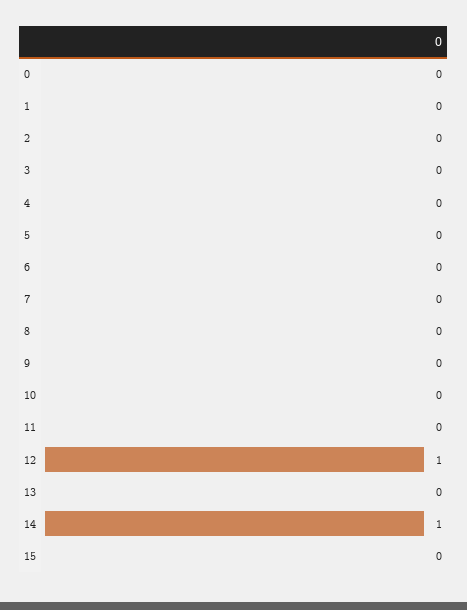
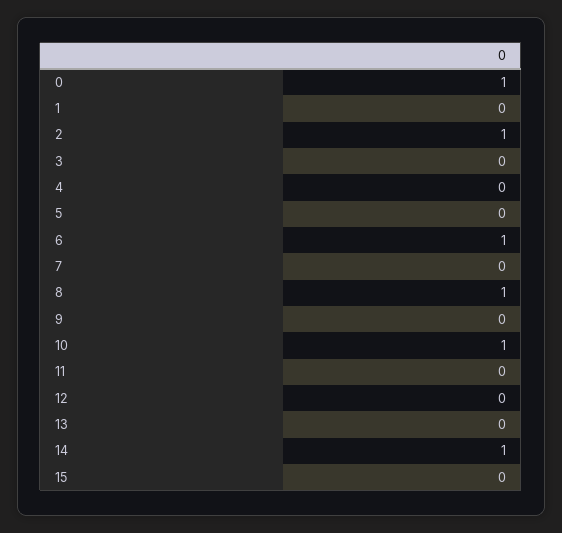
  {
-   "0": 0,
+   "0": 1,
    "1": 0,
-   "2": 0,
+   "2": 1,
    "3": 0,
    "4": 0,
    "5": 0,
-   "6": 0,
+   "6": 1,
    "7": 0,
-   "8": 0,
+   "8": 1,
    "9": 0,
-   "10": 0,
+   "10": 1,
    "11": 0,
-   "12": 1,
+   "12": 0,
    "13": 0,
    "14": 1,
    "15": 0
  }

